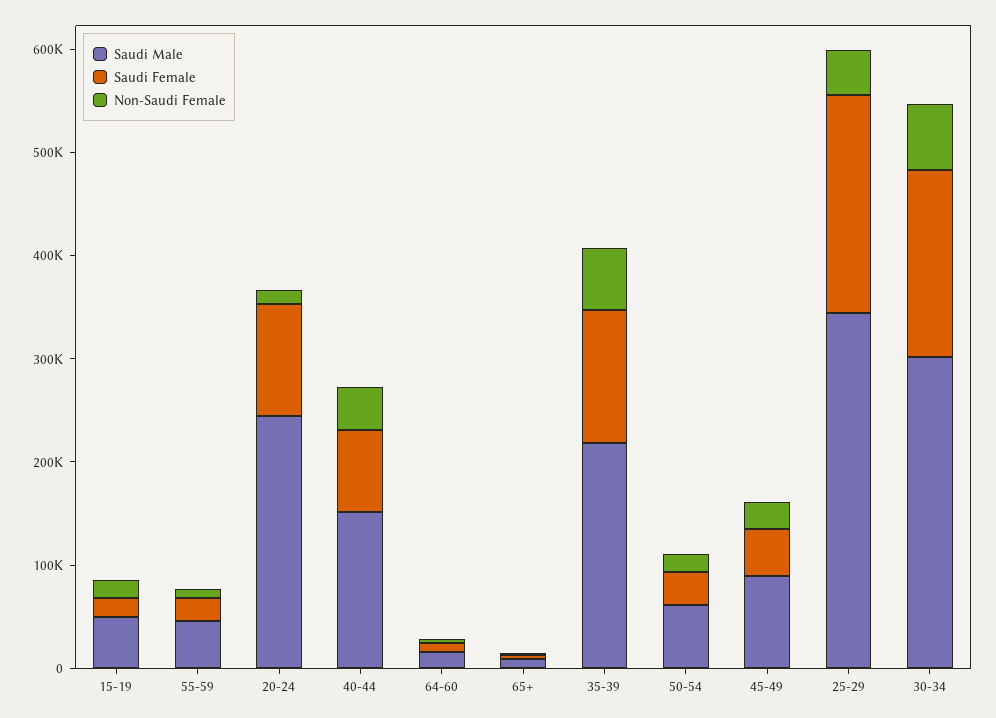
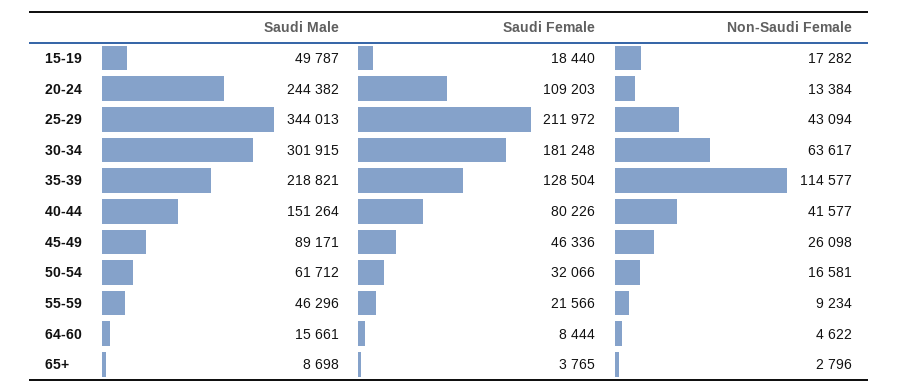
  {
    "Saudi Male": {
      "15-19": 49787,
      "55-59": 46296,
      "20-24": 244382,
      "40-44": 151264,
      "64-60": 15661,
      "65+": 8698,
      "35-39": 218821,
      "50-54": 61712,
      "45-49": 89171,
      "25-29": 344013,
      "30-34": 301915
    },
    "Saudi Female": {
      "15-19": 18440,
      "55-59": 21566,
      "20-24": 109203,
      "40-44": 80226,
      "64-60": 8444,
      "65+": 3765,
      "35-39": 128504,
      "50-54": 32066,
      "45-49": 46336,
      "25-29": 211972,
      "30-34": 181248
    },
    "Non-Saudi Female": {
      "15-19": 17282,
      "55-59": 9234,
      "20-24": 13384,
      "40-44": 41577,
      "64-60": 4622,
      "65+": 2796,
-     "35-39": 60000,
+     "35-39": 114577,
      "50-54": 16581,
      "45-49": 26098,
      "25-29": 43094,
      "30-34": 63617
    }
  }

